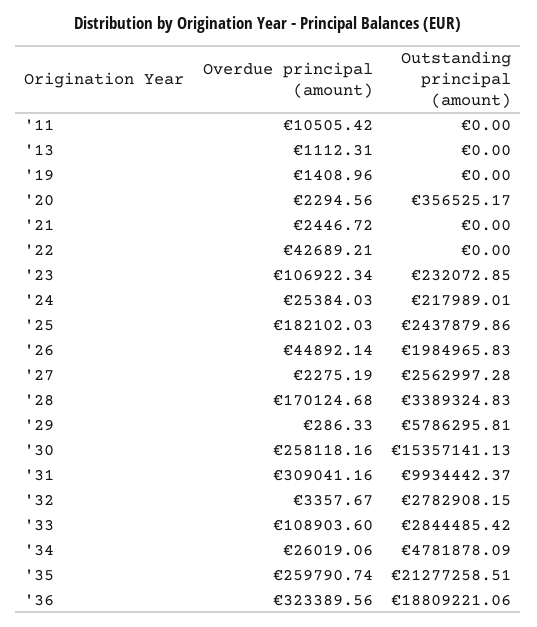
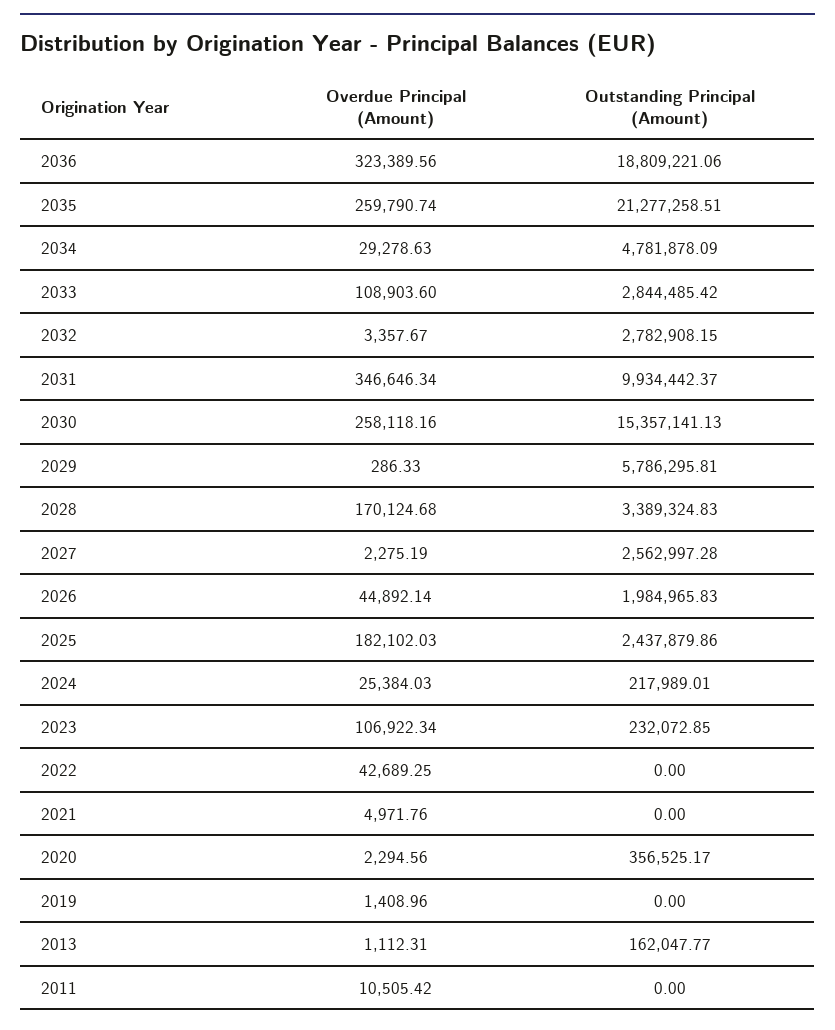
  {
    "Overdue principal (amount)": {
      "'11": 10505.42,
      "'13": 1112.31,
      "'19": 1408.96,
      "'20": 2294.56,
-     "'21": 2446.72,
+     "'21": 4971.76,
-     "'22": 42689.21,
+     "'22": 42689.25,
      "'23": 106922.34,
      "'24": 25384.03,
      "'25": 182102.03,
      "'26": 44892.14,
      "'27": 2275.19,
      "'28": 170124.68,
      "'29": 286.33,
      "'30": 258118.16,
-     "'31": 309041.16,
+     "'31": 346646.34,
      "'32": 3357.67,
      "'33": 108903.6,
-     "'34": 26019.06,
+     "'34": 29278.63,
      "'35": 259790.74,
      "'36": 323389.56
    },
    "Outstanding principal (amount)": {
      "'11": 0,
-     "'13": 0,
+     "'13": 162047.77,
      "'19": 0,
      "'20": 356525.17,
      "'21": 0,
      "'22": 0,
      "'23": 232072.85,
      "'24": 217989.01,
      "'25": 2437879.86,
      "'26": 1984965.83,
      "'27": 2562997.28,
      "'28": 3389324.83,
      "'29": 5786295.81,
      "'30": 15357141.13,
      "'31": 9934442.37,
      "'32": 2782908.15,
      "'33": 2844485.42,
      "'34": 4781878.09,
      "'35": 21277258.51,
      "'36": 18809221.06
    }
  }

